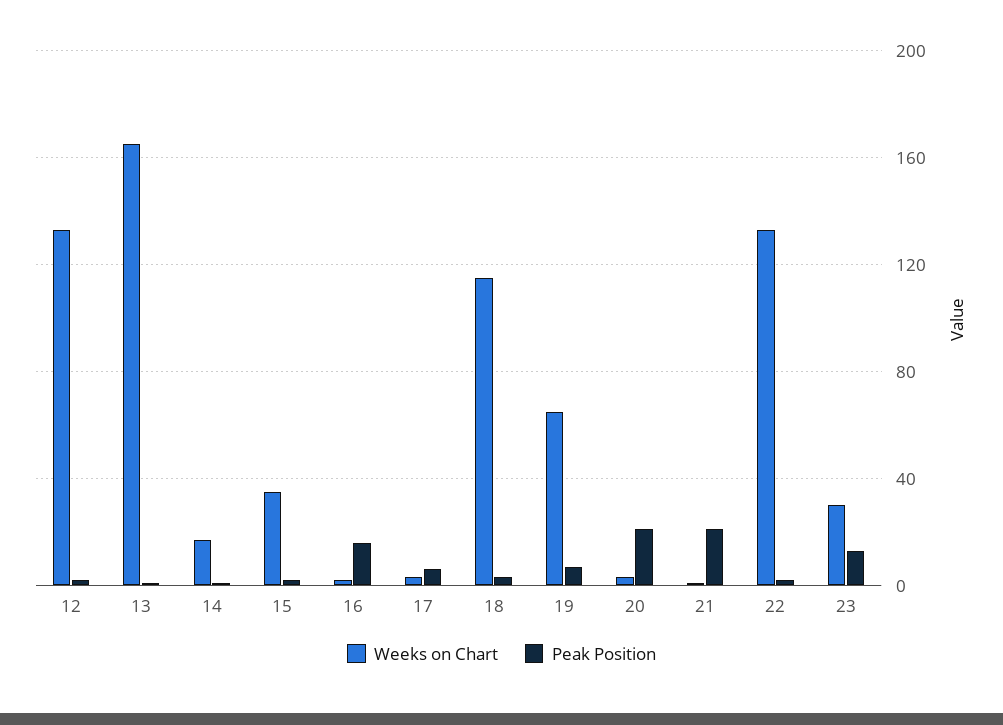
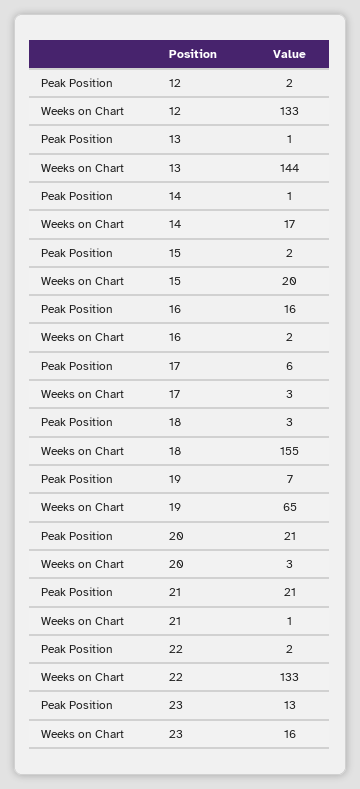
  {
    "Weeks on Chart": {
      "12": 133,
-     "13": 165,
+     "13": 144,
      "14": 17,
-     "15": 35,
+     "15": 20,
      "16": 2,
      "17": 3,
-     "18": 115,
+     "18": 155,
      "19": 65,
      "20": 3,
      "21": 1,
      "22": 133,
-     "23": 30
+     "23": 16
    },
    "Peak Position": {
      "12": 2,
      "13": 1,
      "14": 1,
      "15": 2,
      "16": 16,
      "17": 6,
      "18": 3,
      "19": 7,
      "20": 21,
      "21": 21,
      "22": 2,
      "23": 13
    }
  }

